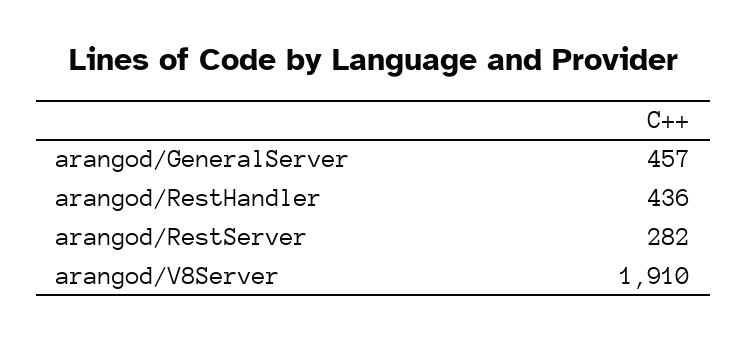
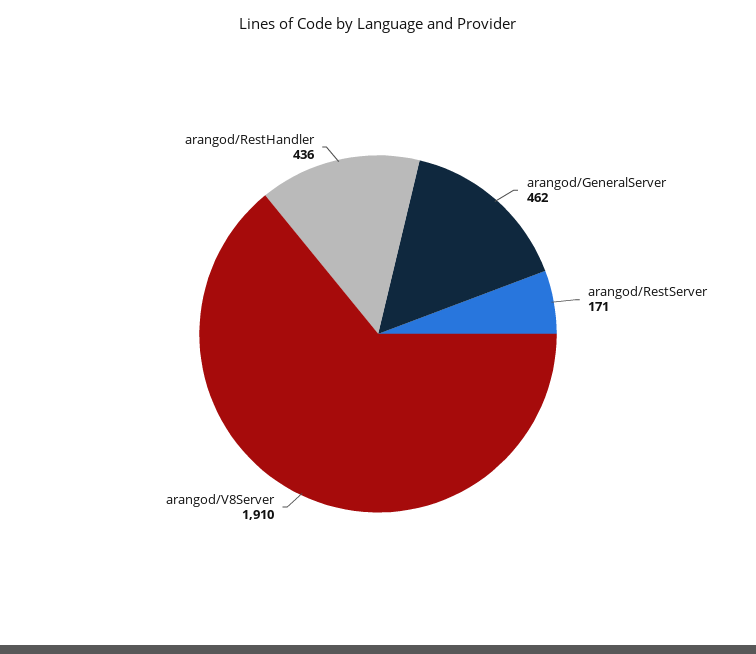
  {
-   "arangod/GeneralServer": 457,
+   "arangod/GeneralServer": 462,
    "arangod/RestHandler": 436,
-   "arangod/RestServer": 282,
+   "arangod/RestServer": 171,
    "arangod/V8Server": 1910
  }

